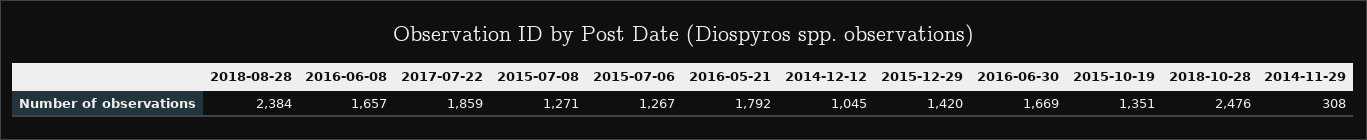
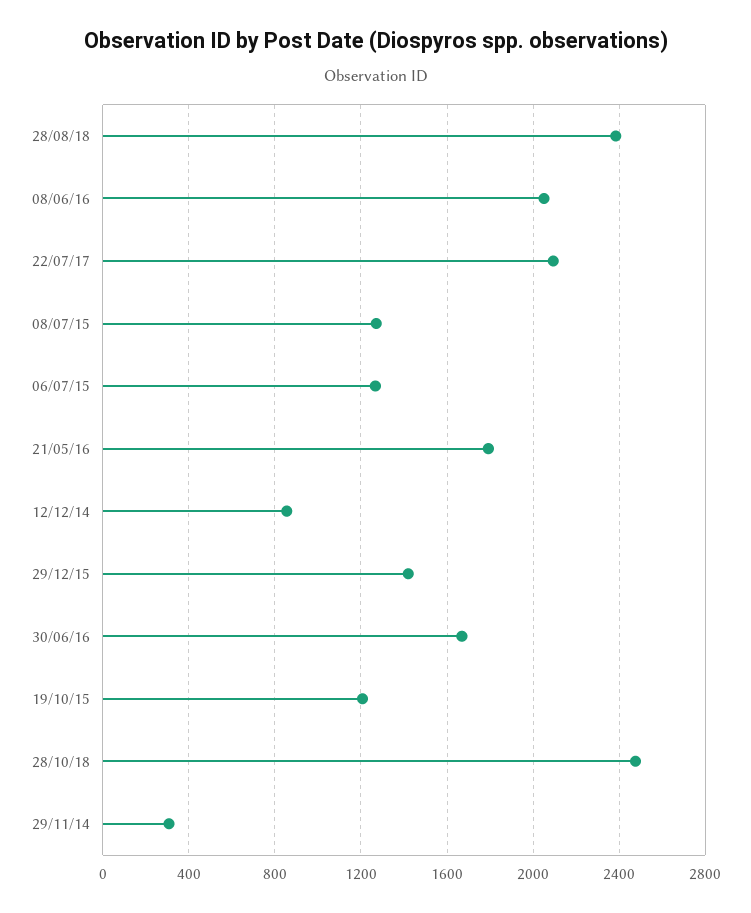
  {
    "2018-08-28": 2384,
-   "2016-06-08": 1657,
+   "2016-06-08": 2050,
-   "2017-07-22": 1859,
+   "2017-07-22": 2100,
    "2015-07-08": 1271,
    "2015-07-06": 1267,
    "2016-05-21": 1792,
-   "2014-12-12": 1045,
+   "2014-12-12": 850,
    "2015-12-29": 1420,
    "2016-06-30": 1669,
-   "2015-10-19": 1351,
+   "2015-10-19": 1200,
    "2018-10-28": 2476,
    "2014-11-29": 308
  }

